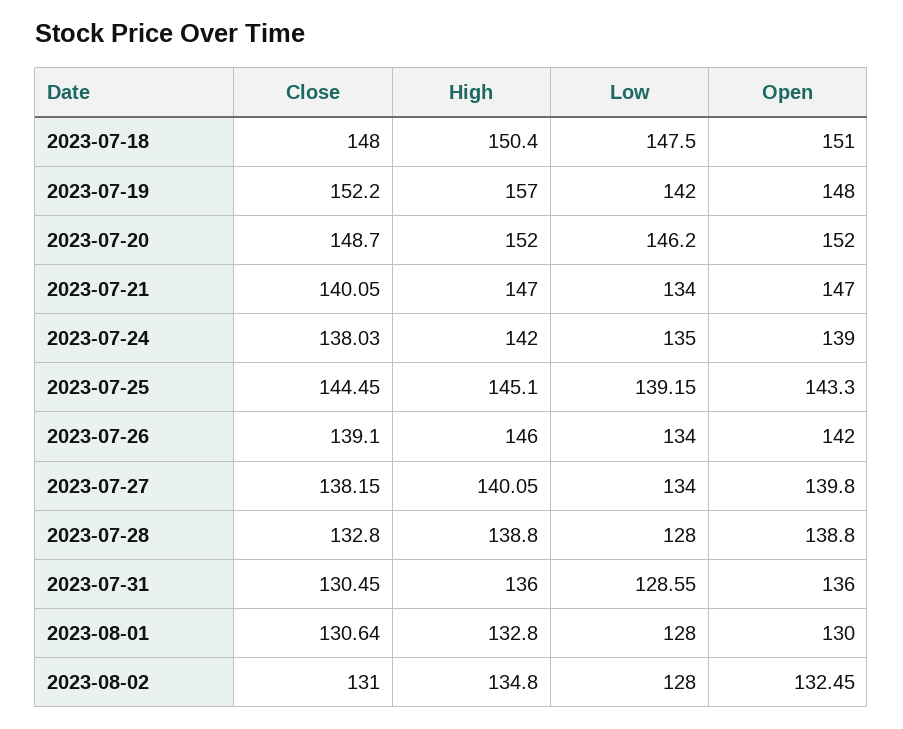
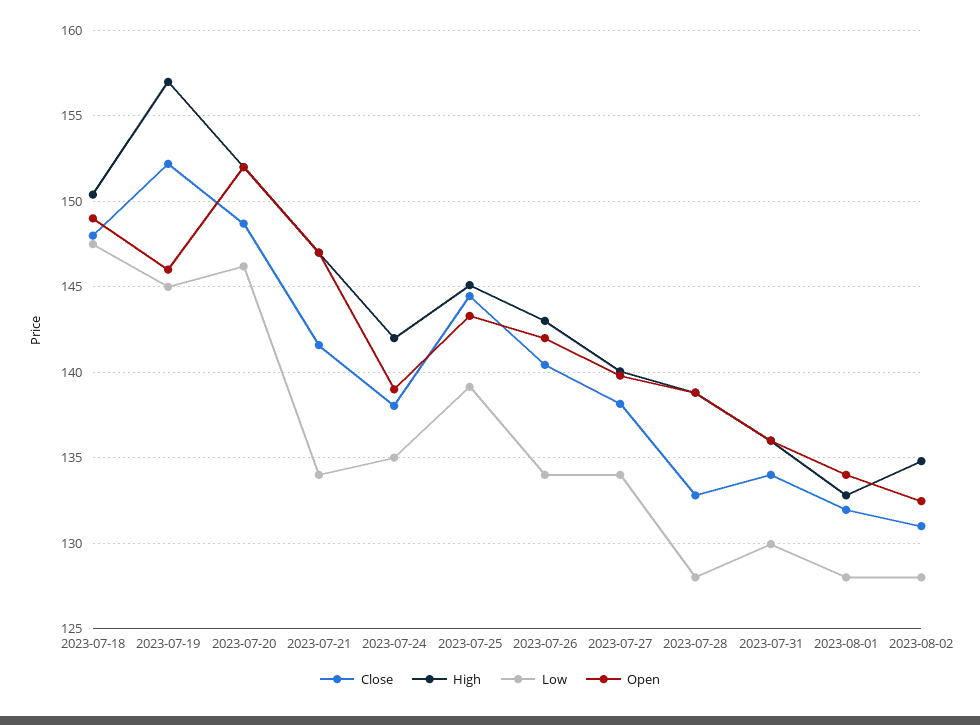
  {
    "Close": {
      "2023-07-18": 148,
      "2023-07-19": 152.2,
      "2023-07-20": 148.7,
-     "2023-07-21": 140.05,
+     "2023-07-21": 141.5,
      "2023-07-24": 138.03,
      "2023-07-25": 144.45,
-     "2023-07-26": 139.1,
+     "2023-07-26": 140.5,
      "2023-07-27": 138.15,
      "2023-07-28": 132.8,
-     "2023-07-31": 130.45,
+     "2023-07-31": 134,
-     "2023-08-01": 130.64,
+     "2023-08-01": 132,
      "2023-08-02": 131
    },
    "High": {
      "2023-07-18": 150.4,
      "2023-07-19": 157,
      "2023-07-20": 152,
      "2023-07-21": 147,
      "2023-07-24": 142,
      "2023-07-25": 145.1,
-     "2023-07-26": 146,
+     "2023-07-26": 143,
      "2023-07-27": 140.05,
      "2023-07-28": 138.8,
      "2023-07-31": 136,
      "2023-08-01": 132.8,
      "2023-08-02": 134.8
    },
    "Low": {
      "2023-07-18": 147.5,
-     "2023-07-19": 142,
+     "2023-07-19": 145,
      "2023-07-20": 146.2,
      "2023-07-21": 134,
      "2023-07-24": 135,
      "2023-07-25": 139.15,
      "2023-07-26": 134,
      "2023-07-27": 134,
      "2023-07-28": 128,
-     "2023-07-31": 128.55,
+     "2023-07-31": 130,
      "2023-08-01": 128,
      "2023-08-02": 128
    },
    "Open": {
-     "2023-07-18": 151,
+     "2023-07-18": 149,
-     "2023-07-19": 148,
+     "2023-07-19": 146,
      "2023-07-20": 152,
      "2023-07-21": 147,
      "2023-07-24": 139,
      "2023-07-25": 143.3,
      "2023-07-26": 142,
      "2023-07-27": 139.8,
      "2023-07-28": 138.8,
      "2023-07-31": 136,
-     "2023-08-01": 130,
+     "2023-08-01": 134,
      "2023-08-02": 132.45
    }
  }

